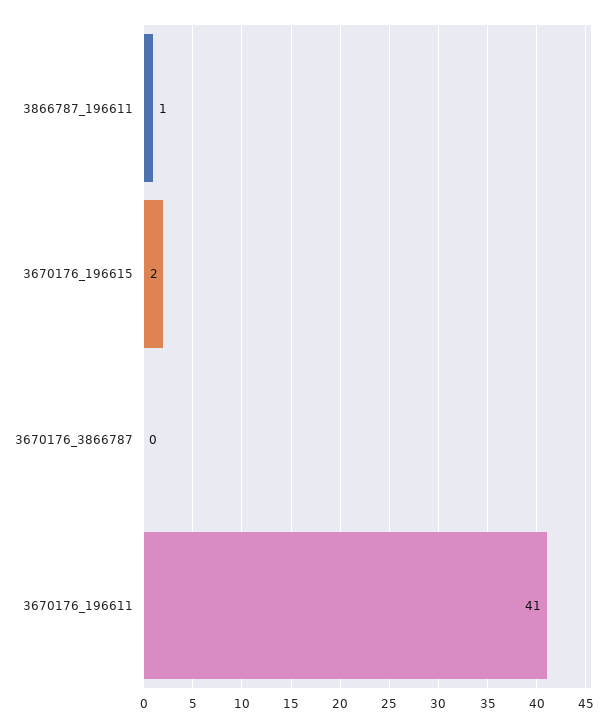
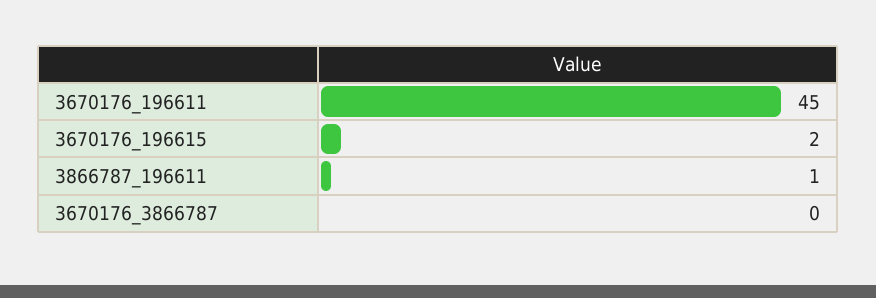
  {
    "3866787_196611": 1,
    "3670176_196615": 2,
    "3670176_3866787": 0,
-   "3670176_196611": 41
+   "3670176_196611": 45
  }

